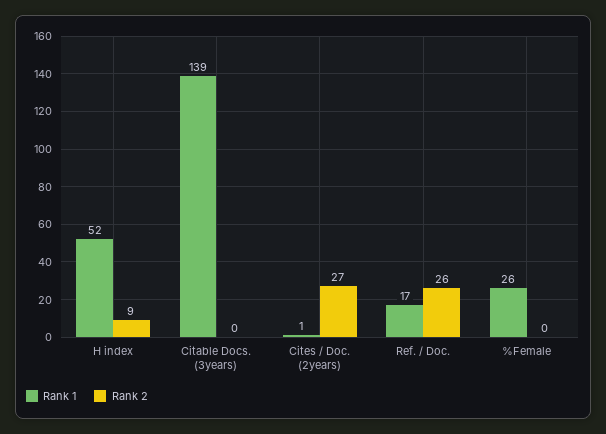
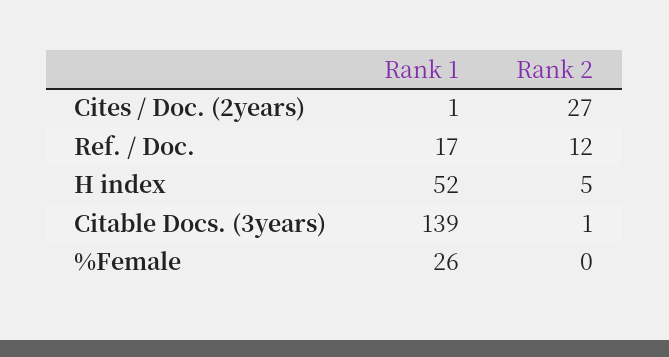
  {
    "Rank 1": {
      "H index": 52,
      "Citable Docs. (3years)": 139,
      "Cites / Doc. (2years)": 1,
      "Ref. / Doc.": 17,
      "%Female": 26
    },
    "Rank 2": {
-     "H index": 9,
+     "H index": 5,
-     "Citable Docs. (3years)": 0,
+     "Citable Docs. (3years)": 1,
      "Cites / Doc. (2years)": 27,
-     "Ref. / Doc.": 26,
+     "Ref. / Doc.": 12,
      "%Female": 0
    }
  }

